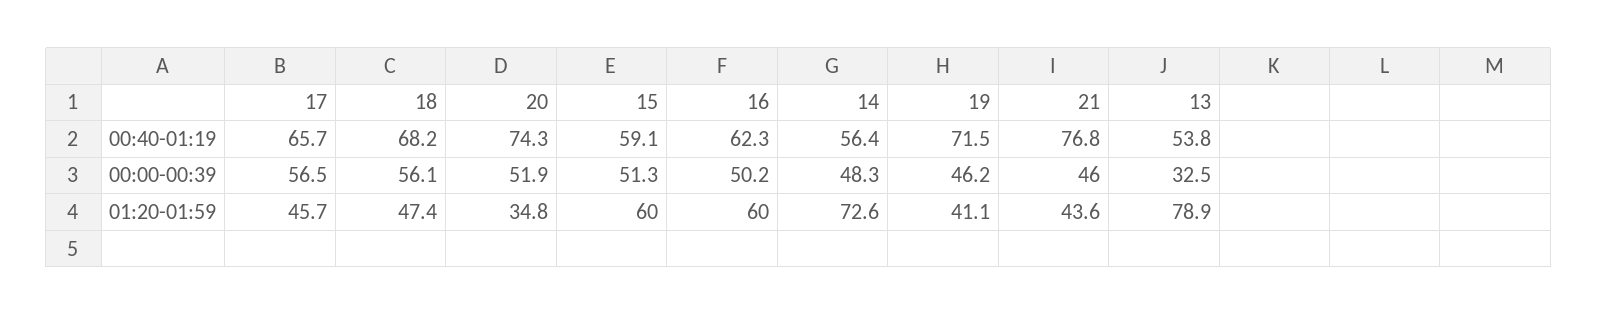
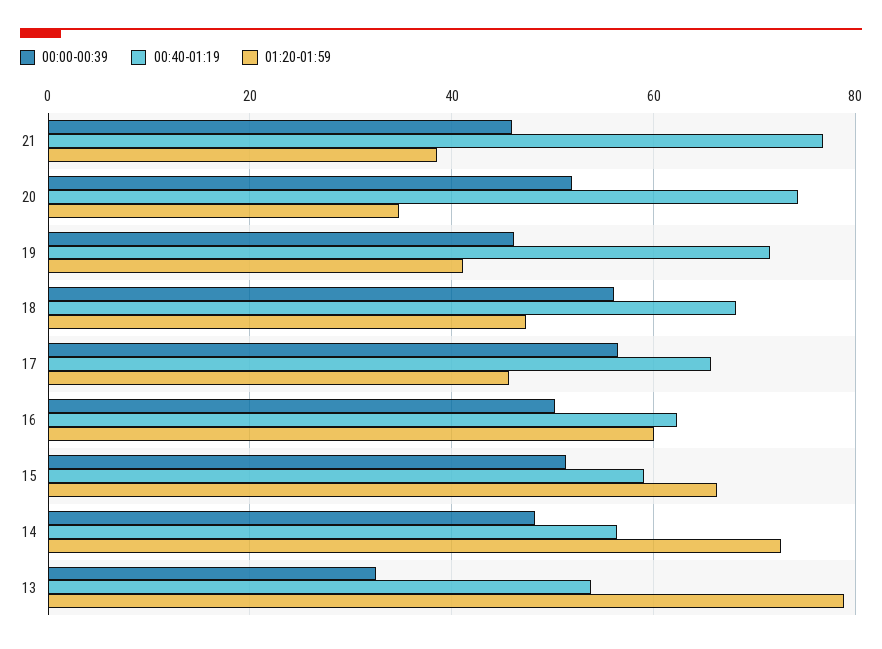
  {
    "00:40-01:19": {
      "17": 65.7,
      "18": 68.2,
      "20": 74.3,
      "15": 59.1,
      "16": 62.3,
      "14": 56.4,
      "19": 71.5,
      "21": 76.8,
      "13": 53.8
    },
    "00:00-00:39": {
      "17": 56.5,
      "18": 56.1,
      "20": 51.9,
      "15": 51.3,
      "16": 50.2,
      "14": 48.3,
      "19": 46.2,
      "21": 46,
      "13": 32.5
    },
    "01:20-01:59": {
      "17": 45.7,
      "18": 47.4,
      "20": 34.8,
-     "15": 60,
+     "15": 66,
      "16": 60,
      "14": 72.6,
      "19": 41.1,
-     "21": 43.6,
+     "21": 38,
      "13": 78.9
    }
  }

